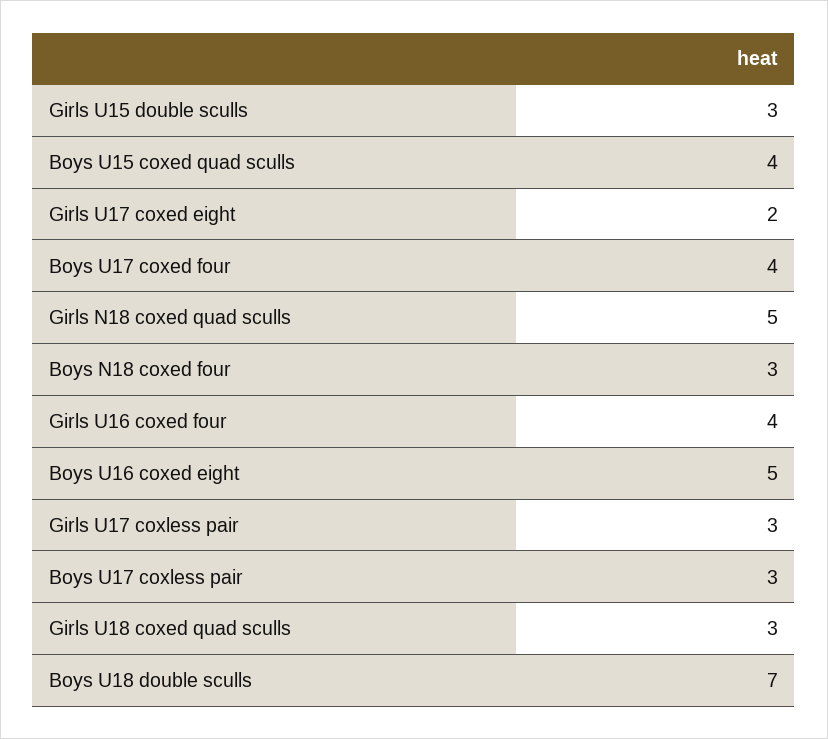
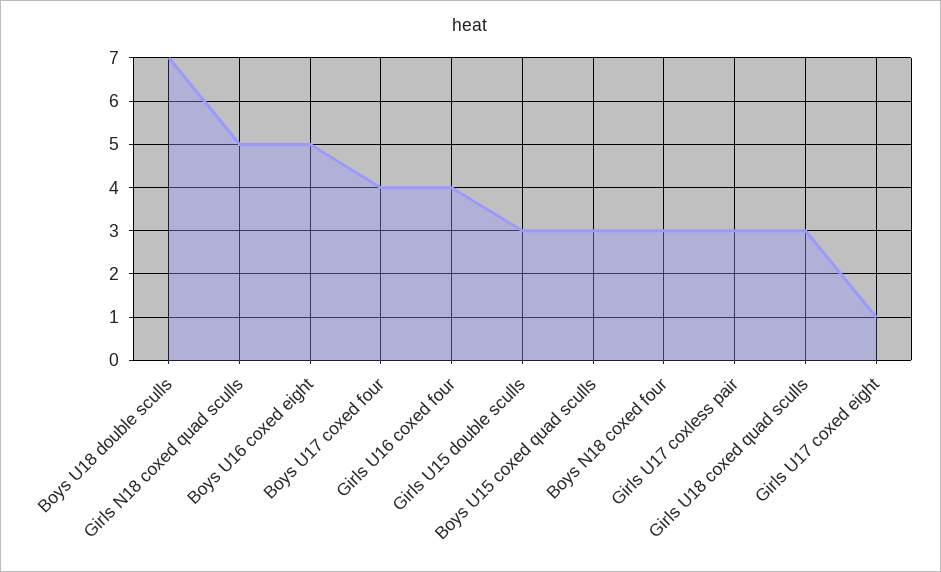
  {
    "Girls U15 double sculls": 3,
-   "Boys U15 coxed quad sculls": 4,
+   "Boys U15 coxed quad sculls": 3,
-   "Girls U17 coxed eight": 2,
+   "Girls U17 coxed eight": 1,
    "Boys U17 coxed four": 4,
    "Girls N18 coxed quad sculls": 5,
    "Boys N18 coxed four": 3,
    "Girls U16 coxed four": 4,
    "Boys U16 coxed eight": 5,
    "Girls U17 coxless pair": 3,
-   "Boys U17 coxless pair": 3,
    "Girls U18 coxed quad sculls": 3,
    "Boys U18 double sculls": 7
  }

